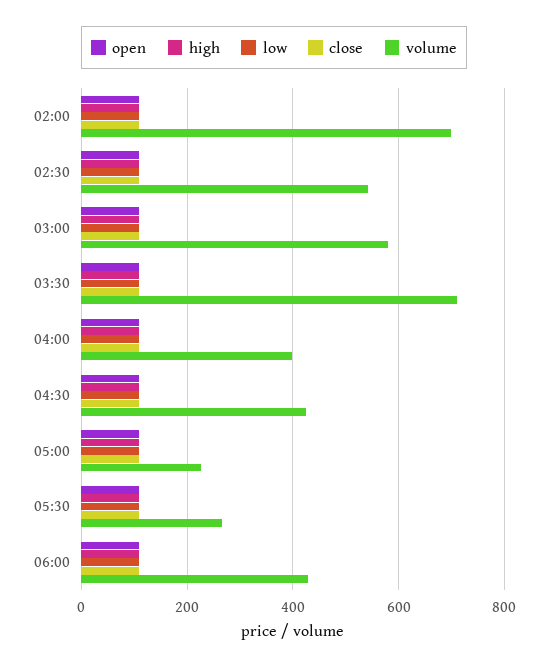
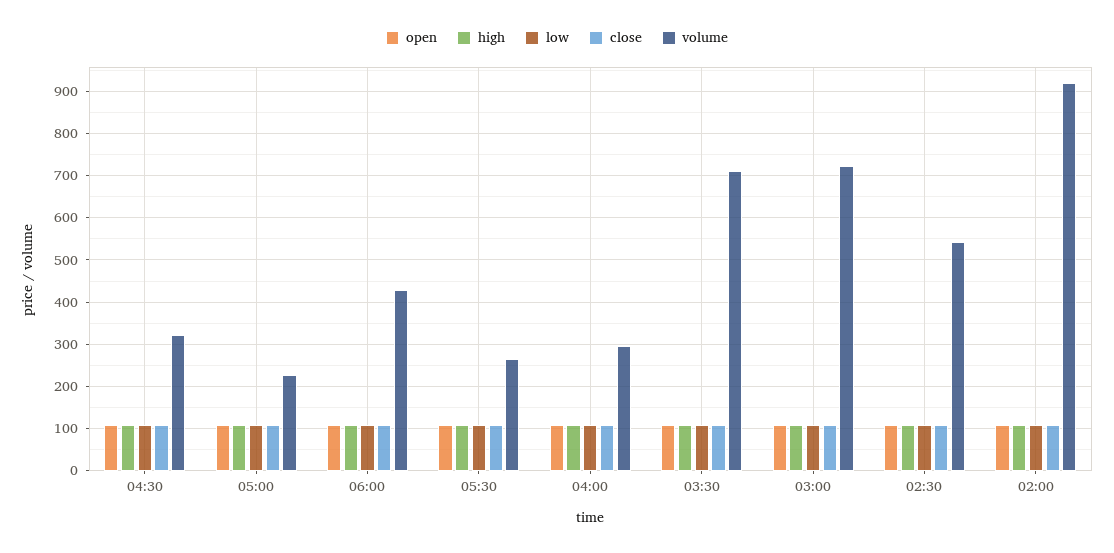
  {
    "open": {
      "02:00": 100,
      "02:30": 100,
      "03:00": 100,
      "03:30": 100,
      "04:00": 100,
      "04:30": 100,
      "05:00": 100,
      "05:30": 100,
      "06:00": 100
    },
    "high": {
      "02:00": 100,
      "02:30": 100,
      "03:00": 100,
      "03:30": 100,
      "04:00": 100,
      "04:30": 100,
      "05:00": 100,
      "05:30": 100,
      "06:00": 100
    },
    "low": {
      "02:00": 100,
      "02:30": 100,
      "03:00": 100,
      "03:30": 100,
      "04:00": 100,
      "04:30": 100,
      "05:00": 100,
      "05:30": 100,
      "06:00": 100
    },
    "close": {
      "02:00": 100,
      "02:30": 100,
      "03:00": 100,
      "03:30": 100,
      "04:00": 100,
      "04:30": 100,
      "05:00": 100,
      "05:30": 100,
      "06:00": 100
    },
    "volume": {
-     "02:00": 700,
+     "02:00": 920,
      "02:30": 540,
-     "03:00": 580,
+     "03:00": 720,
      "03:30": 720,
-     "04:00": 400,
+     "04:00": 300,
-     "04:30": 420,
+     "04:30": 320,
      "05:00": 220,
      "05:30": 260,
      "06:00": 420
    }
  }

